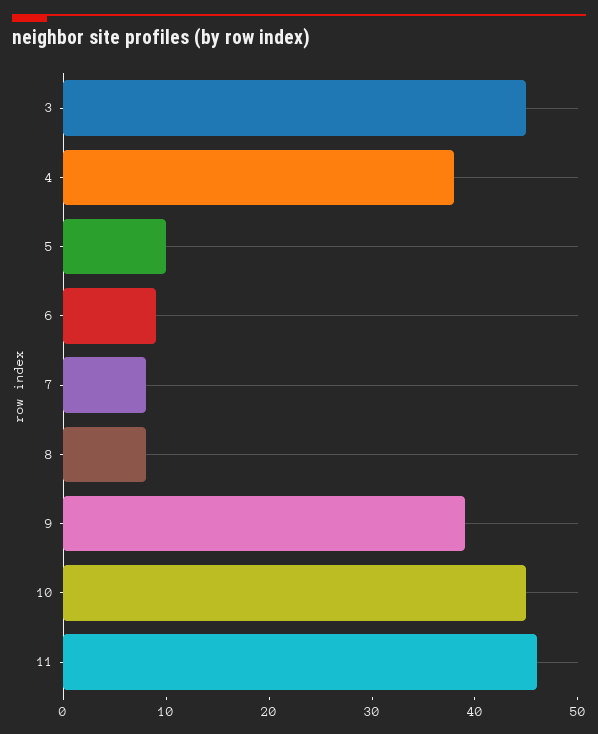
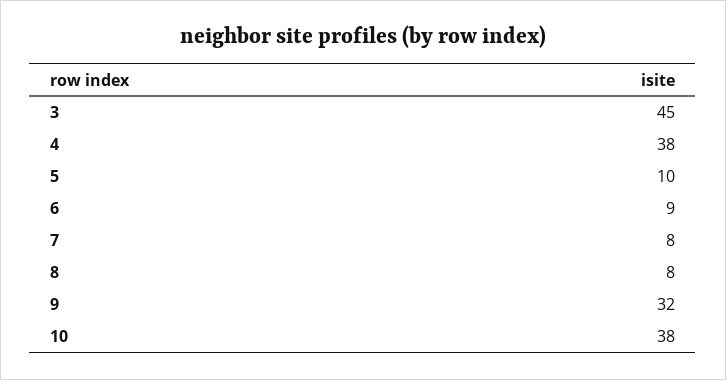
  {
    "3": 45,
    "4": 38,
    "5": 10,
    "6": 9,
    "7": 8,
    "8": 8,
-   "9": 39,
+   "9": 32,
-   "10": 45,
+   "10": 38
-   "11": 46
  }

